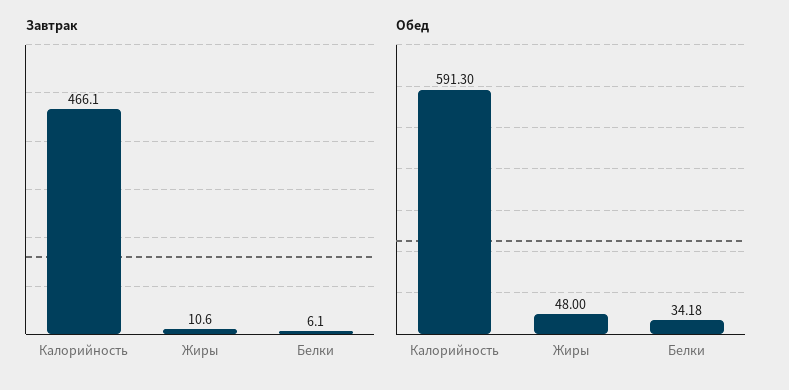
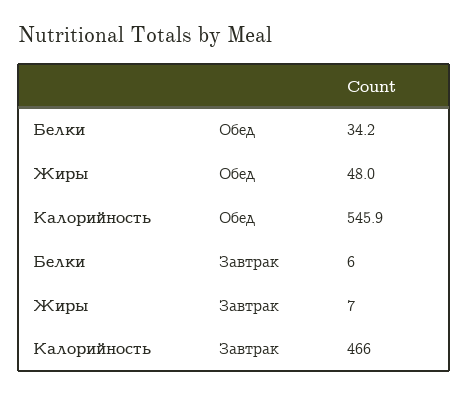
  {
    "Завтрак": {
      "Калорийность": 466.1,
-     "Жиры": 10.6,
+     "Жиры": 7,
      "Белки": 6.1
    },
    "Обед": {
-     "Калорийность": 591.3,
+     "Калорийность": 545.9,
      "Жиры": 48,
      "Белки": 34.18
    }
  }

